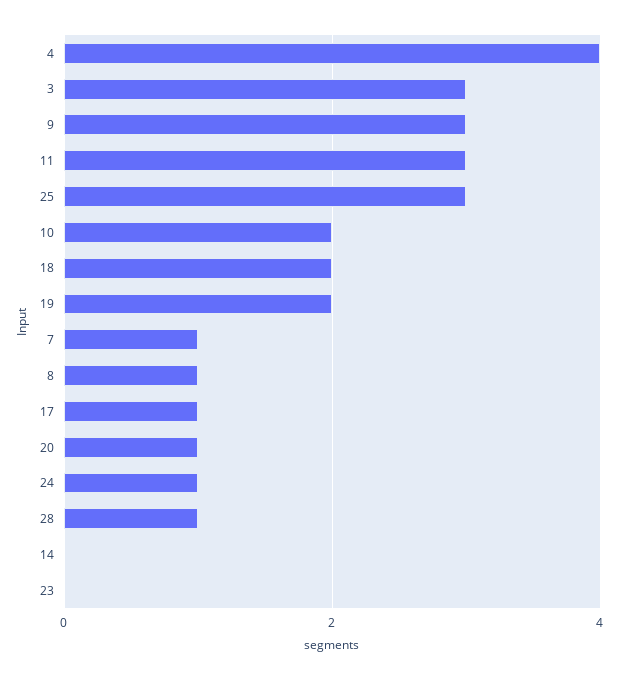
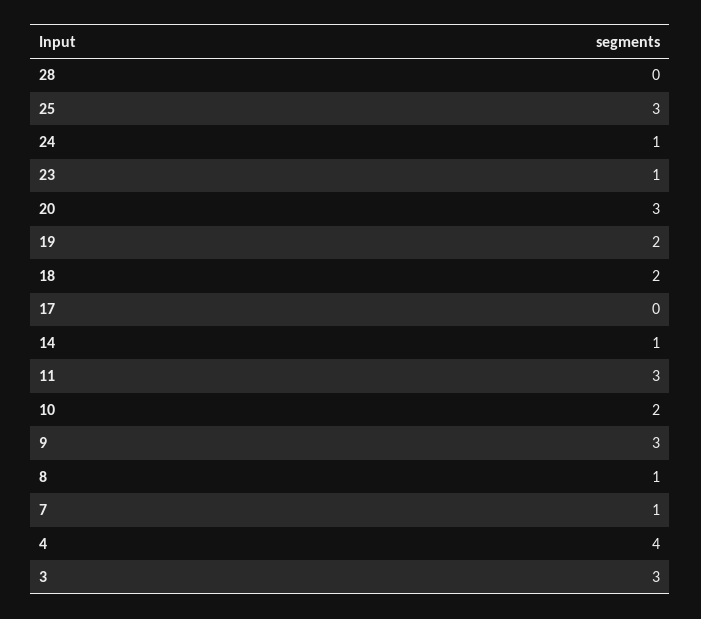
  {
    "4": 4,
    "3": 3,
    "9": 3,
    "11": 3,
    "25": 3,
    "10": 2,
    "18": 2,
    "19": 2,
    "7": 1,
    "8": 1,
-   "17": 1,
+   "17": 0,
-   "20": 1,
+   "20": 3,
    "24": 1,
-   "28": 1,
+   "28": 0,
-   "14": 0,
+   "14": 1,
-   "23": 0
+   "23": 1
  }

